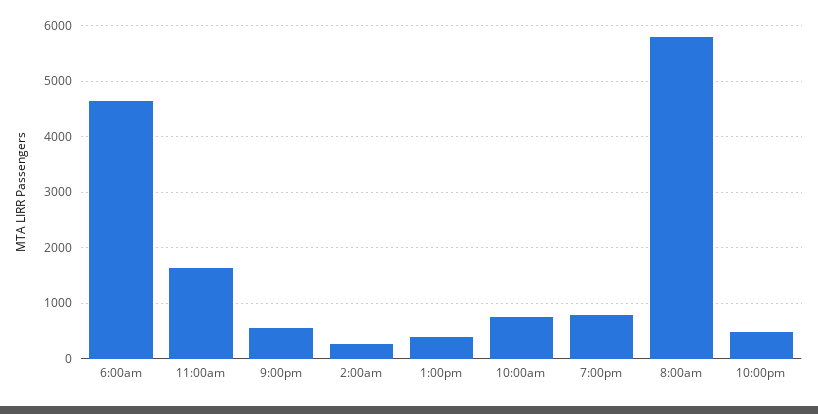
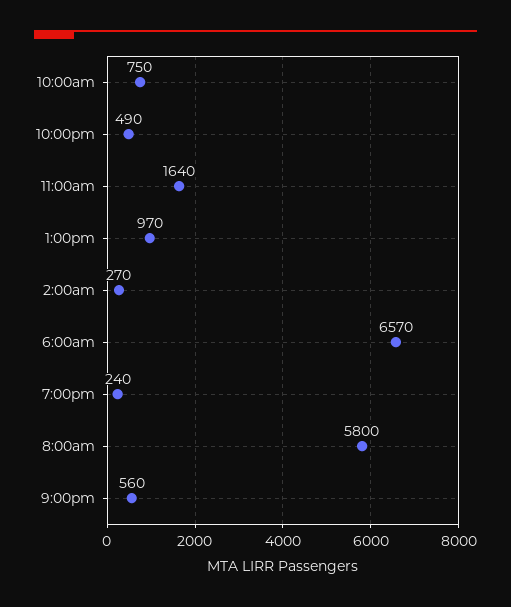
  {
-   "6:00am": 4600,
+   "6:00am": 6570,
    "11:00am": 1640,
    "9:00pm": 560,
    "2:00am": 270,
-   "1:00pm": 400,
+   "1:00pm": 970,
    "10:00am": 750,
-   "7:00pm": 800,
+   "7:00pm": 240,
    "8:00am": 5800,
    "10:00pm": 490
  }

